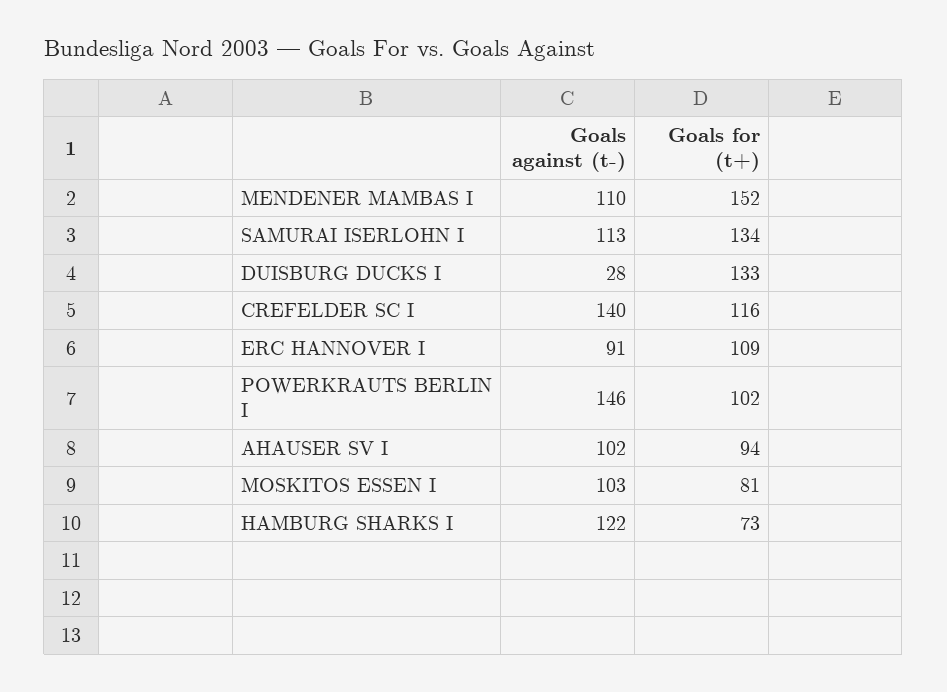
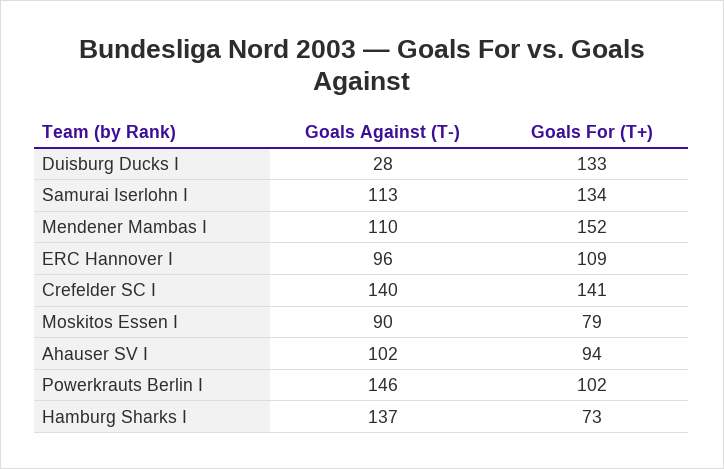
  {
    "Goals against (t-)": {
      "MENDENER MAMBAS I": 110,
      "SAMURAI ISERLOHN I": 113,
      "DUISBURG DUCKS I": 28,
      "CREFELDER SC I": 140,
-     "ERC HANNOVER I": 91,
+     "ERC HANNOVER I": 96,
      "POWERKRAUTS BERLIN I": 146,
      "AHAUSER SV I": 102,
-     "MOSKITOS ESSEN I": 103,
+     "MOSKITOS ESSEN I": 90,
-     "HAMBURG SHARKS I": 122
+     "HAMBURG SHARKS I": 137
    },
    "Goals for (t+)": {
      "MENDENER MAMBAS I": 152,
      "SAMURAI ISERLOHN I": 134,
      "DUISBURG DUCKS I": 133,
-     "CREFELDER SC I": 116,
+     "CREFELDER SC I": 141,
      "ERC HANNOVER I": 109,
      "POWERKRAUTS BERLIN I": 102,
      "AHAUSER SV I": 94,
-     "MOSKITOS ESSEN I": 81,
+     "MOSKITOS ESSEN I": 79,
      "HAMBURG SHARKS I": 73
    }
  }

